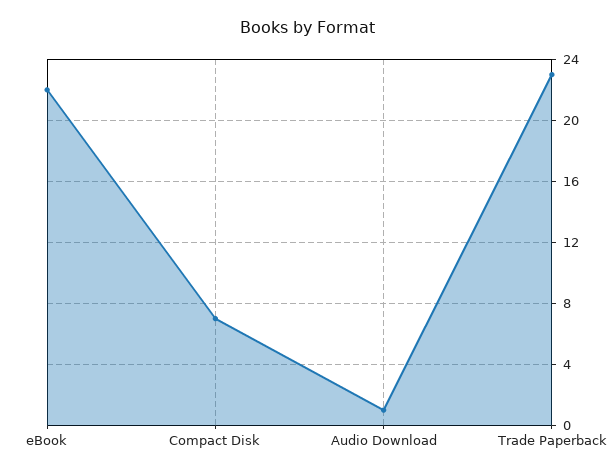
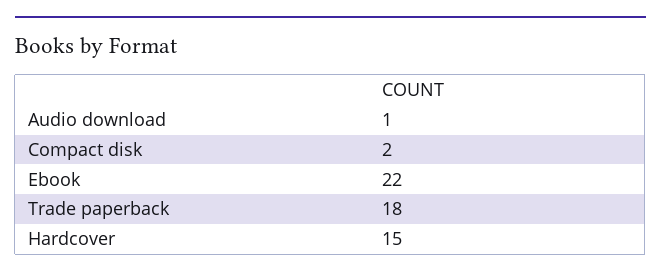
  {
    "eBook": 22,
-   "Compact Disk": 7,
+   "Compact Disk": 2,
    "Audio Download": 1,
-   "Trade Paperback": 23
+   "Trade Paperback": 18,
+   "Hardcover": 15
  }

